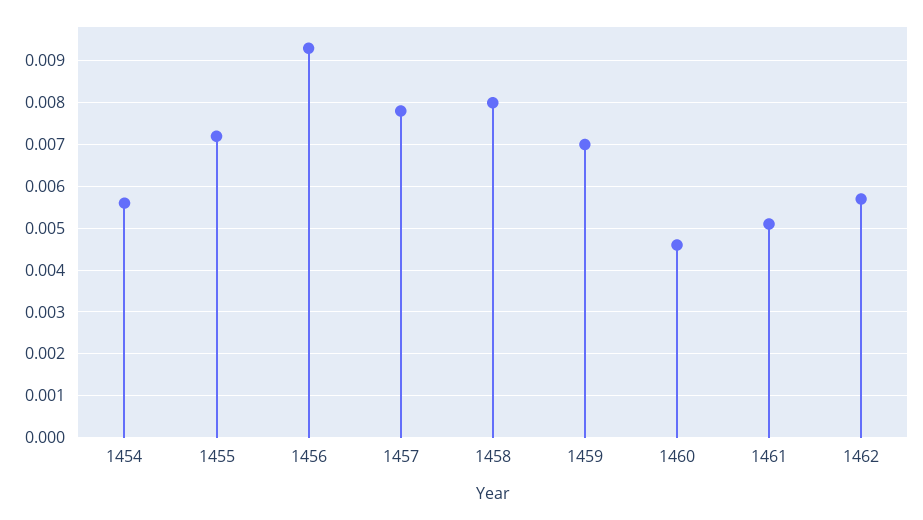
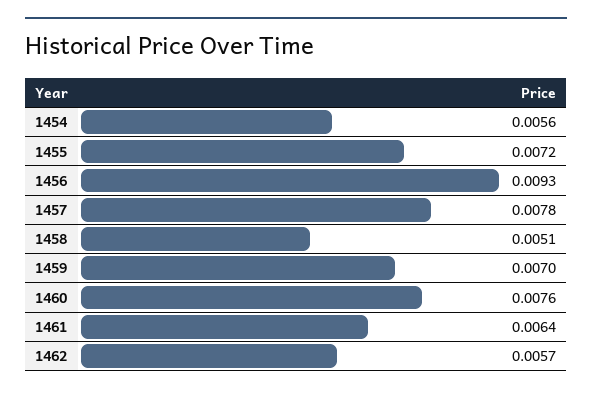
  {
    "1454": 0.0056,
    "1455": 0.0072,
    "1456": 0.0093,
    "1457": 0.0078,
-   "1458": 0.008,
+   "1458": 0.0051,
    "1459": 0.007,
-   "1460": 0.0045,
+   "1460": 0.0076,
-   "1461": 0.005,
+   "1461": 0.0064,
    "1462": 0.0057
  }

